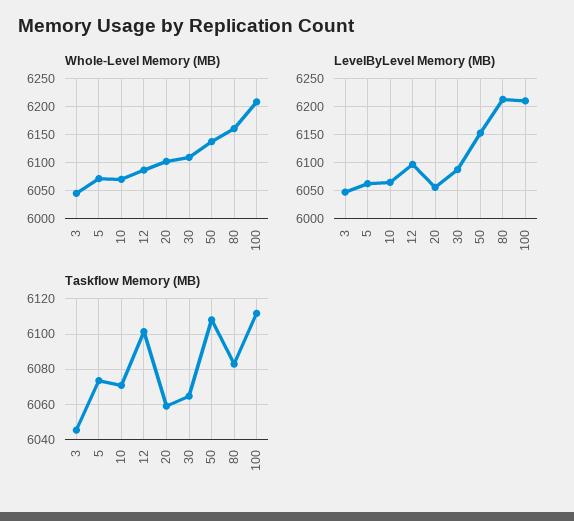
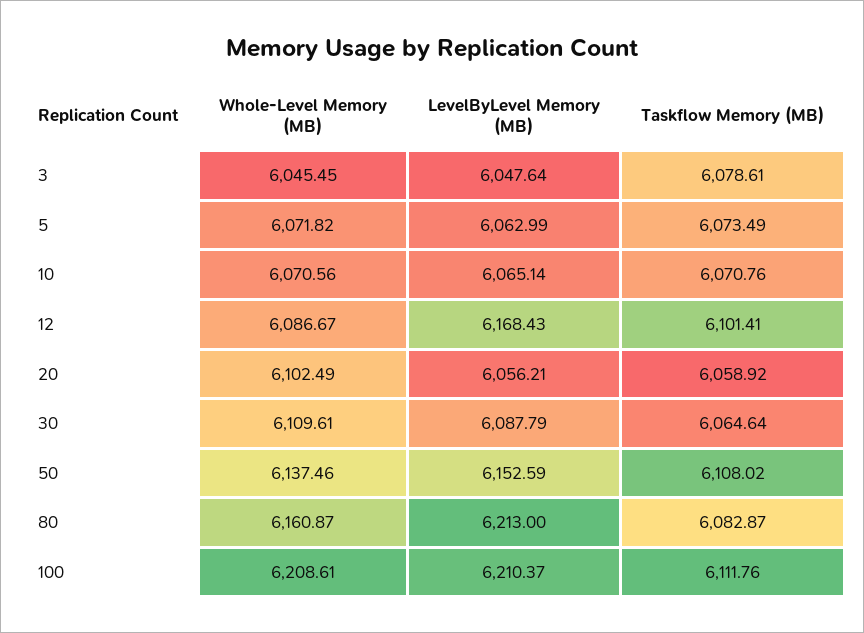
  {
    "Whole-Level Memory (MB)": {
      "3": 6045.45,
      "5": 6071.82,
      "10": 6070.56,
      "12": 6086.67,
      "20": 6102.49,
      "30": 6109.61,
      "50": 6137.46,
      "80": 6160.87,
      "100": 6208.61
    },
    "LevelByLevel Memory (MB)": {
      "3": 6047.64,
      "5": 6062.99,
      "10": 6065.14,
-     "12": 6100,
+     "12": 6168.43,
      "20": 6056.21,
      "30": 6087.79,
      "50": 6152.59,
      "80": 6213,
      "100": 6210.37
    },
    "Taskflow Memory (MB)": {
-     "3": 6045,
+     "3": 6078.61,
      "5": 6073.49,
      "10": 6070.76,
      "12": 6101.41,
      "20": 6058.92,
      "30": 6064.64,
      "50": 6108.02,
      "80": 6082.87,
      "100": 6111.76
    }
  }

